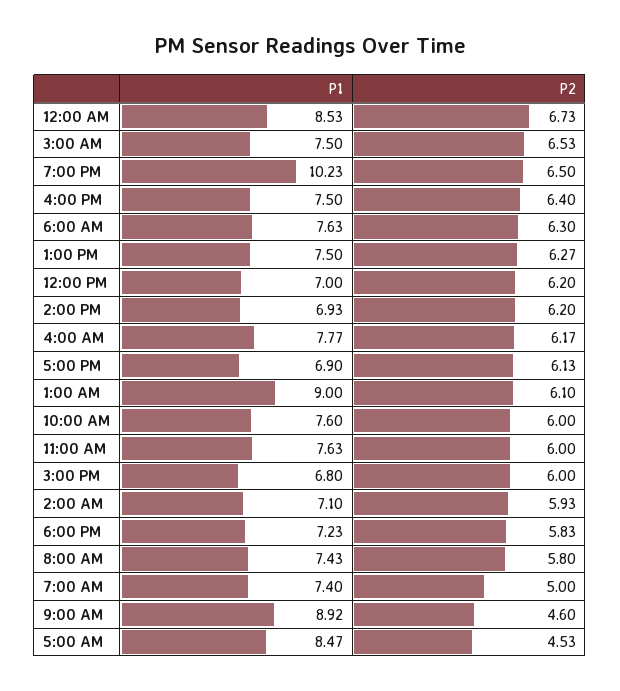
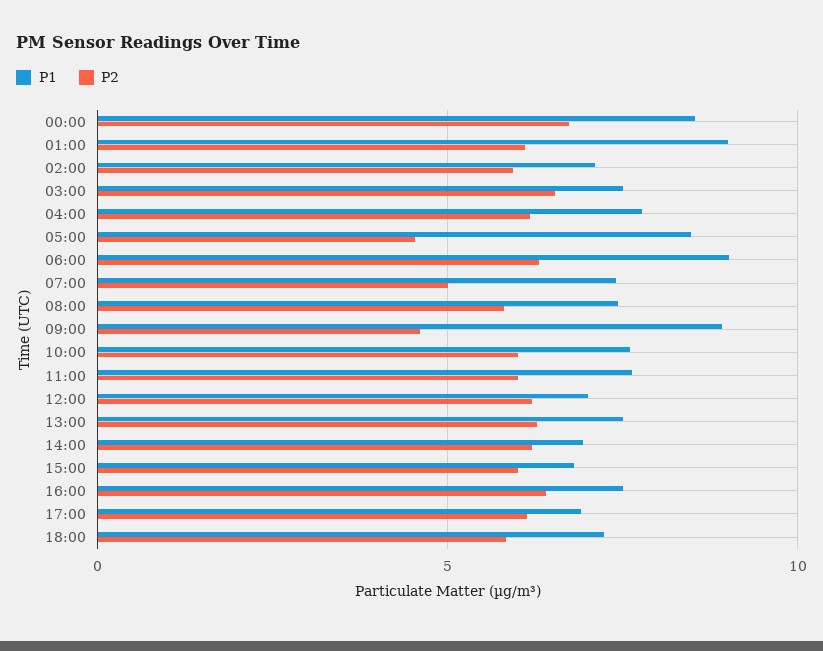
  {
    "P1": {
      "12:00 AM": 8.53,
      "3:00 AM": 7.5,
-     "7:00 PM": 10.23,
      "4:00 PM": 7.5,
-     "6:00 AM": 7.63,
+     "6:00 AM": 9,
      "1:00 PM": 7.5,
      "12:00 PM": 7,
      "2:00 PM": 6.93,
      "4:00 AM": 7.77,
      "5:00 PM": 6.9,
      "1:00 AM": 9,
      "10:00 AM": 7.6,
      "11:00 AM": 7.63,
      "3:00 PM": 6.8,
      "2:00 AM": 7.1,
      "6:00 PM": 7.23,
      "8:00 AM": 7.43,
      "7:00 AM": 7.4,
      "9:00 AM": 8.92,
      "5:00 AM": 8.47
    },
    "P2": {
      "12:00 AM": 6.73,
      "3:00 AM": 6.53,
-     "7:00 PM": 6.5,
      "4:00 PM": 6.4,
      "6:00 AM": 6.3,
      "1:00 PM": 6.27,
      "12:00 PM": 6.2,
      "2:00 PM": 6.2,
      "4:00 AM": 6.17,
      "5:00 PM": 6.13,
      "1:00 AM": 6.1,
      "10:00 AM": 6,
      "11:00 AM": 6,
      "3:00 PM": 6,
      "2:00 AM": 5.93,
      "6:00 PM": 5.83,
      "8:00 AM": 5.8,
      "7:00 AM": 5,
      "9:00 AM": 4.6,
      "5:00 AM": 4.53
    }
  }

